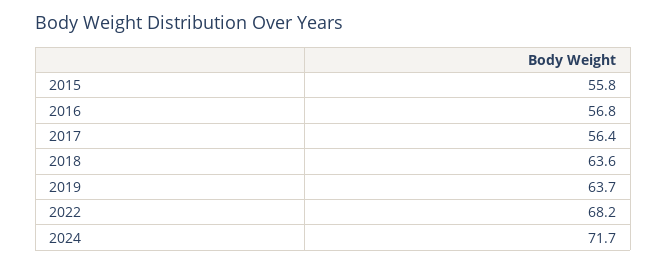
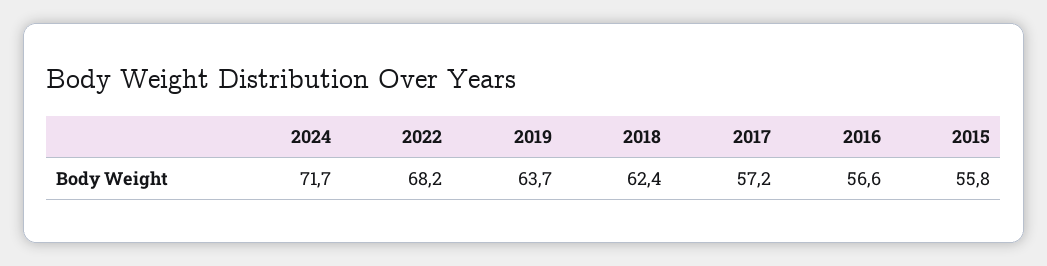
  {
    "2015": 55.8,
-   "2016": 56.8,
+   "2016": 56.6,
-   "2017": 56.4,
+   "2017": 57.2,
-   "2018": 63.6,
+   "2018": 62.4,
    "2019": 63.7,
    "2022": 68.2,
    "2024": 71.7
  }

